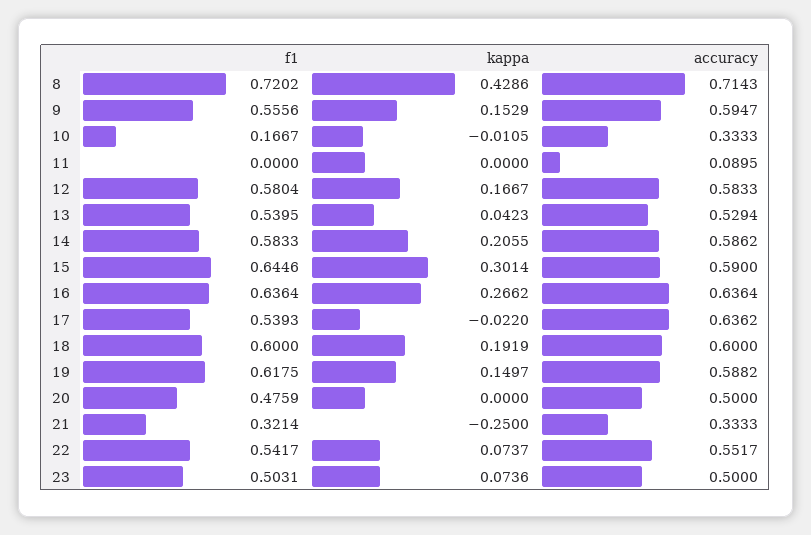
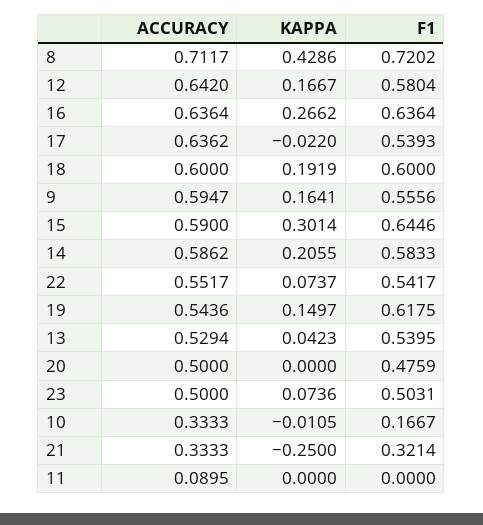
  {
    "f1": {
      "8": 0.7202,
      "9": 0.5556,
      "10": 0.1667,
      "11": 0,
      "12": 0.5804,
      "13": 0.5395,
      "14": 0.5833,
      "15": 0.6446,
      "16": 0.6364,
      "17": 0.5393,
      "18": 0.6,
      "19": 0.6175,
      "20": 0.4759,
      "21": 0.3214,
      "22": 0.5417,
      "23": 0.5031
    },
    "kappa": {
      "8": 0.4286,
-     "9": 0.1529,
+     "9": 0.1641,
      "10": -0.0105,
      "11": 0,
      "12": 0.1667,
      "13": 0.0423,
      "14": 0.2055,
      "15": 0.3014,
      "16": 0.2662,
      "17": -0.022,
      "18": 0.1919,
      "19": 0.1497,
      "20": 0,
      "21": -0.25,
      "22": 0.0737,
      "23": 0.0736
    },
    "accuracy": {
-     "8": 0.7143,
+     "8": 0.7117,
      "9": 0.5947,
      "10": 0.3333,
      "11": 0.0895,
-     "12": 0.5833,
+     "12": 0.642,
      "13": 0.5294,
      "14": 0.5862,
      "15": 0.59,
      "16": 0.6364,
      "17": 0.6362,
      "18": 0.6,
-     "19": 0.5882,
+     "19": 0.5436,
      "20": 0.5,
      "21": 0.3333,
      "22": 0.5517,
      "23": 0.5
    }
  }

